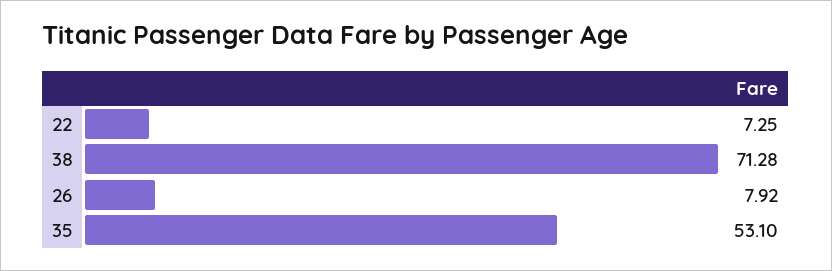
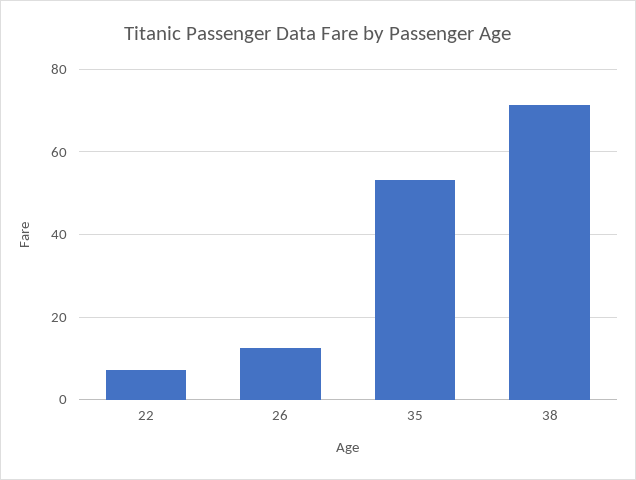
  {
    "22": 7.25,
    "38": 71.28,
-   "26": 7.92,
+   "26": 12,
    "35": 53.1
  }

